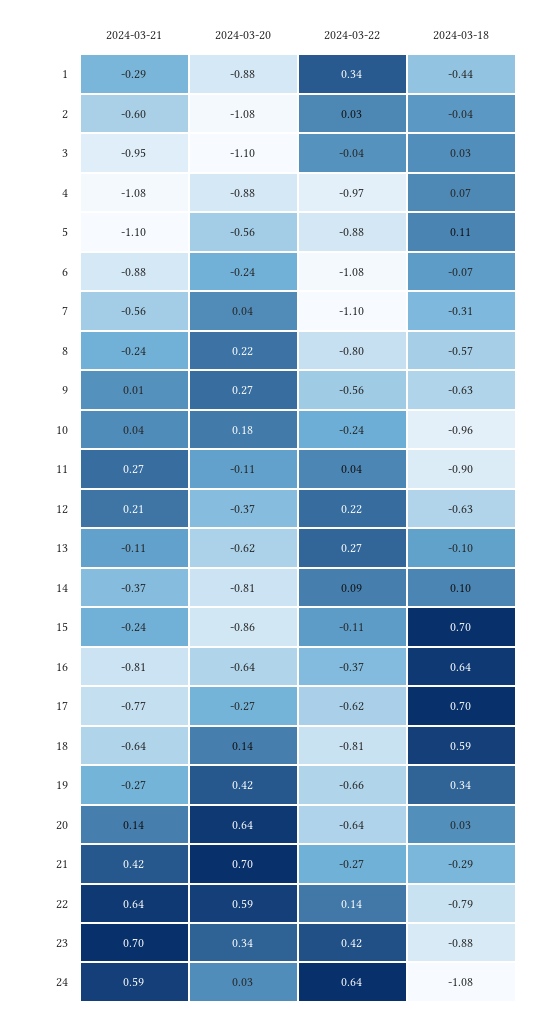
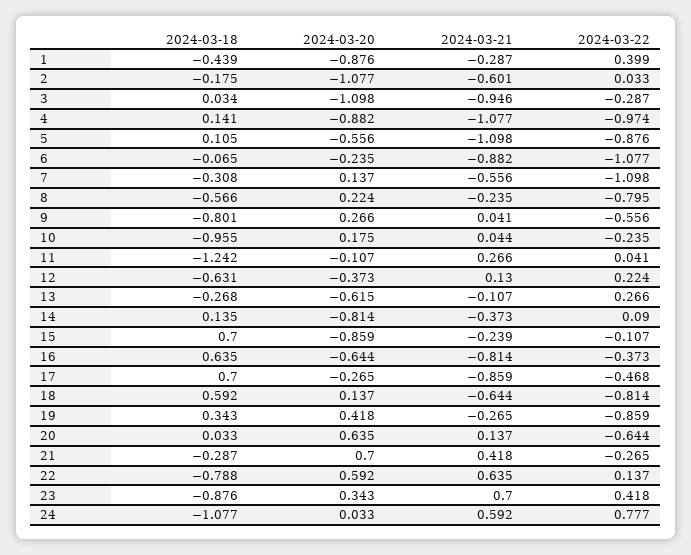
  {
    "2024-03-21": {
      "1": -0.287,
      "2": -0.601,
      "3": -0.946,
      "4": -1.077,
      "5": -1.098,
      "6": -0.882,
      "7": -0.556,
      "8": -0.235,
-     "9": 0.01,
+     "9": 0.041,
      "10": 0.044,
      "11": 0.266,
-     "12": 0.21,
+     "12": 0.13,
      "13": -0.107,
      "14": -0.373,
      "15": -0.239,
      "16": -0.814,
-     "17": -0.77,
+     "17": -0.859,
      "18": -0.644,
      "19": -0.265,
      "20": 0.137,
      "21": 0.418,
      "22": 0.635,
      "23": 0.7,
      "24": 0.592
    },
    "2024-03-20": {
      "1": -0.876,
      "2": -1.077,
      "3": -1.098,
      "4": -0.882,
      "5": -0.556,
      "6": -0.235,
-     "7": 0.04,
+     "7": 0.137,
      "8": 0.224,
      "9": 0.266,
      "10": 0.175,
      "11": -0.107,
      "12": -0.373,
      "13": -0.615,
      "14": -0.814,
      "15": -0.859,
      "16": -0.644,
      "17": -0.265,
      "18": 0.137,
      "19": 0.418,
      "20": 0.635,
      "21": 0.7,
      "22": 0.592,
      "23": 0.343,
      "24": 0.033
    },
    "2024-03-22": {
-     "1": 0.34,
+     "1": 0.399,
      "2": 0.033,
-     "3": -0.04,
+     "3": -0.287,
      "4": -0.974,
      "5": -0.876,
      "6": -1.077,
      "7": -1.098,
      "8": -0.795,
      "9": -0.556,
      "10": -0.235,
      "11": 0.041,
      "12": 0.224,
      "13": 0.266,
      "14": 0.09,
      "15": -0.107,
      "16": -0.373,
-     "17": -0.62,
+     "17": -0.468,
      "18": -0.814,
-     "19": -0.66,
+     "19": -0.859,
      "20": -0.644,
      "21": -0.265,
      "22": 0.137,
      "23": 0.418,
-     "24": 0.64
+     "24": 0.777
    },
    "2024-03-18": {
      "1": -0.439,
-     "2": -0.04,
+     "2": -0.175,
      "3": 0.034,
-     "4": 0.07,
+     "4": 0.141,
      "5": 0.105,
      "6": -0.065,
      "7": -0.308,
      "8": -0.566,
-     "9": -0.63,
+     "9": -0.801,
      "10": -0.955,
-     "11": -0.9,
+     "11": -1.242,
      "12": -0.631,
-     "13": -0.1,
+     "13": -0.268,
-     "14": 0.1,
+     "14": 0.135,
      "15": 0.7,
      "16": 0.635,
      "17": 0.7,
      "18": 0.592,
      "19": 0.343,
      "20": 0.033,
      "21": -0.287,
      "22": -0.788,
      "23": -0.876,
      "24": -1.077
    }
  }

